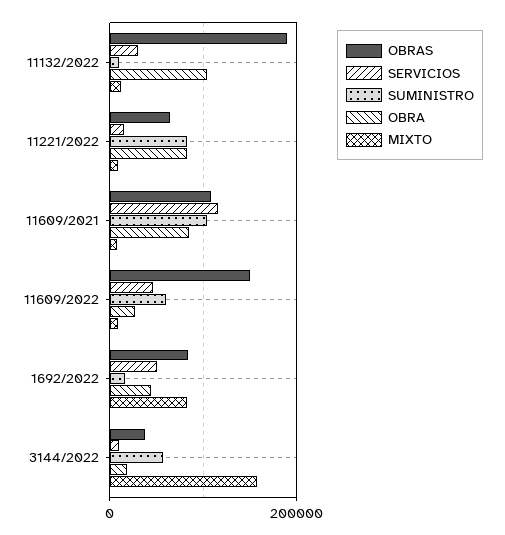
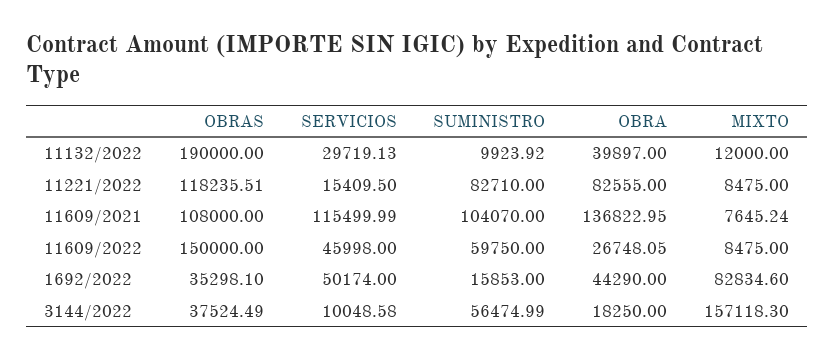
  {
    "OBRAS": {
      "11132/2022": 190000,
-     "11221/2022": 60000,
+     "11221/2022": 118235.51,
      "11609/2021": 108000,
      "11609/2022": 150000,
-     "1692/2022": 80000,
+     "1692/2022": 35298.1,
      "3144/2022": 37524.49
    },
    "SERVICIOS": {
      "11132/2022": 29719.13,
      "11221/2022": 15409.5,
      "11609/2021": 115499.99,
      "11609/2022": 45998,
      "1692/2022": 50174,
      "3144/2022": 10048.58
    },
    "SUMINISTRO": {
      "11132/2022": 9923.92,
      "11221/2022": 82710,
      "11609/2021": 104070,
      "11609/2022": 59750,
      "1692/2022": 15853,
      "3144/2022": 56474.99
    },
    "OBRA": {
-     "11132/2022": 100000,
+     "11132/2022": 39897,
      "11221/2022": 82555,
-     "11609/2021": 80000,
+     "11609/2021": 136822.95,
      "11609/2022": 26748.05,
      "1692/2022": 44290,
      "3144/2022": 18250
    },
    "MIXTO": {
      "11132/2022": 12000,
      "11221/2022": 8475,
      "11609/2021": 7645.24,
      "11609/2022": 8475,
      "1692/2022": 82834.6,
      "3144/2022": 157118.3
    }
  }

